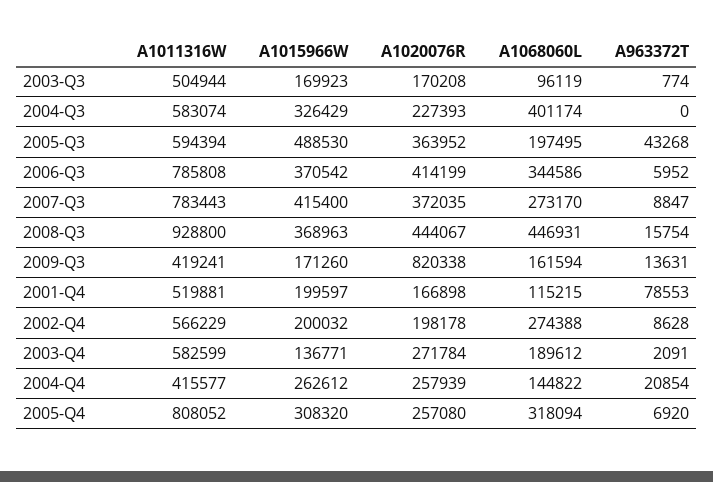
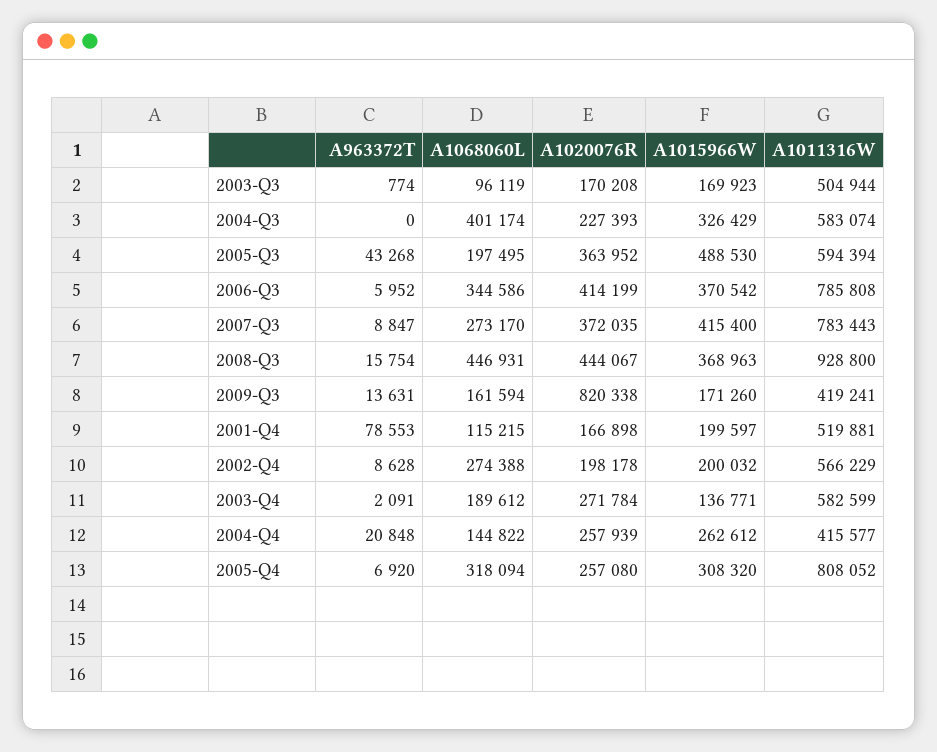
  {
    "A1011316W": {
      "2003-Q3": 504944,
      "2004-Q3": 583074,
      "2005-Q3": 594394,
      "2006-Q3": 785808,
      "2007-Q3": 783443,
      "2008-Q3": 928800,
      "2009-Q3": 419241,
      "2001-Q4": 519881,
      "2002-Q4": 566229,
      "2003-Q4": 582599,
      "2004-Q4": 415577,
      "2005-Q4": 808052
    },
    "A1015966W": {
      "2003-Q3": 169923,
      "2004-Q3": 326429,
      "2005-Q3": 488530,
      "2006-Q3": 370542,
      "2007-Q3": 415400,
      "2008-Q3": 368963,
      "2009-Q3": 171260,
      "2001-Q4": 199597,
      "2002-Q4": 200032,
      "2003-Q4": 136771,
      "2004-Q4": 262612,
      "2005-Q4": 308320
    },
    "A1020076R": {
      "2003-Q3": 170208,
      "2004-Q3": 227393,
      "2005-Q3": 363952,
      "2006-Q3": 414199,
      "2007-Q3": 372035,
      "2008-Q3": 444067,
      "2009-Q3": 820338,
      "2001-Q4": 166898,
      "2002-Q4": 198178,
      "2003-Q4": 271784,
      "2004-Q4": 257939,
      "2005-Q4": 257080
    },
    "A1068060L": {
      "2003-Q3": 96119,
      "2004-Q3": 401174,
      "2005-Q3": 197495,
      "2006-Q3": 344586,
      "2007-Q3": 273170,
      "2008-Q3": 446931,
      "2009-Q3": 161594,
      "2001-Q4": 115215,
      "2002-Q4": 274388,
      "2003-Q4": 189612,
      "2004-Q4": 144822,
      "2005-Q4": 318094
    },
    "A963372T": {
      "2003-Q3": 774,
      "2004-Q3": 0,
      "2005-Q3": 43268,
      "2006-Q3": 5952,
      "2007-Q3": 8847,
      "2008-Q3": 15754,
      "2009-Q3": 13631,
      "2001-Q4": 78553,
      "2002-Q4": 8628,
      "2003-Q4": 2091,
-     "2004-Q4": 20854,
+     "2004-Q4": 20848,
      "2005-Q4": 6920
    }
  }

